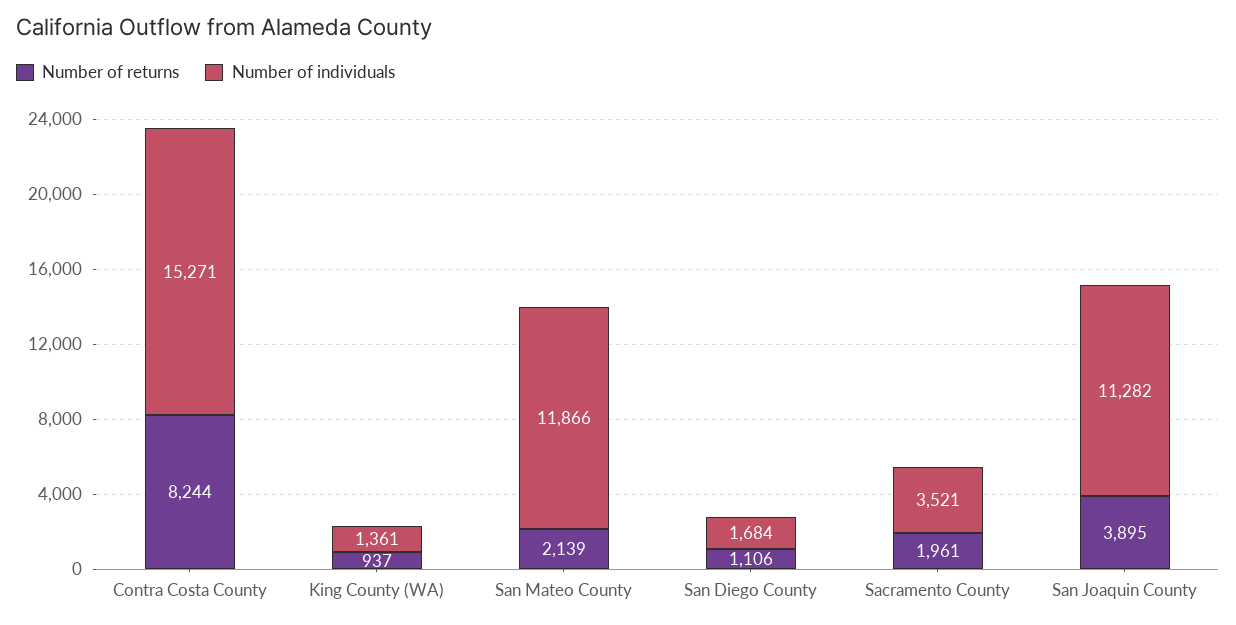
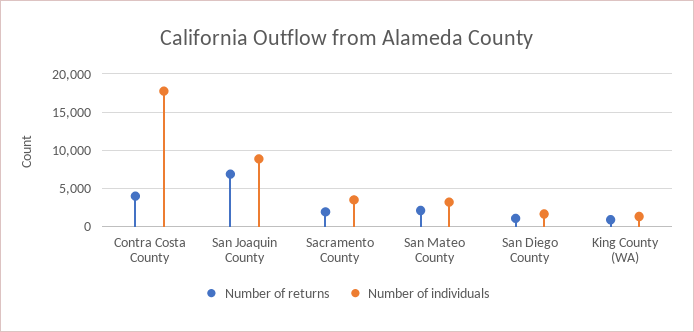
  {
    "Number of returns": {
-     "Contra Costa County": 8244,
+     "Contra Costa County": 4000,
      "King County (WA)": 937,
      "San Mateo County": 2139,
      "San Diego County": 1106,
      "Sacramento County": 1961,
-     "San Joaquin County": 3895
+     "San Joaquin County": 7000
    },
    "Number of individuals": {
-     "Contra Costa County": 15271,
+     "Contra Costa County": 18000,
      "King County (WA)": 1361,
-     "San Mateo County": 11866,
+     "San Mateo County": 3000,
      "San Diego County": 1684,
      "Sacramento County": 3521,
-     "San Joaquin County": 11282
+     "San Joaquin County": 9000
    }
  }

